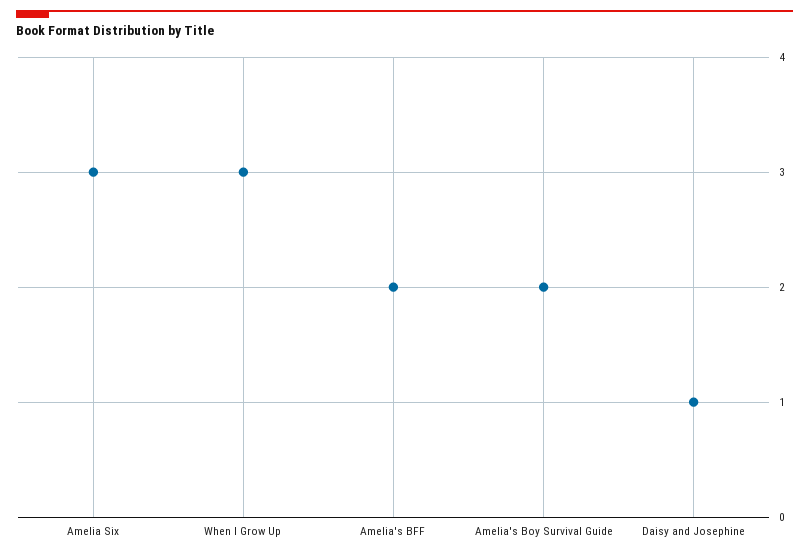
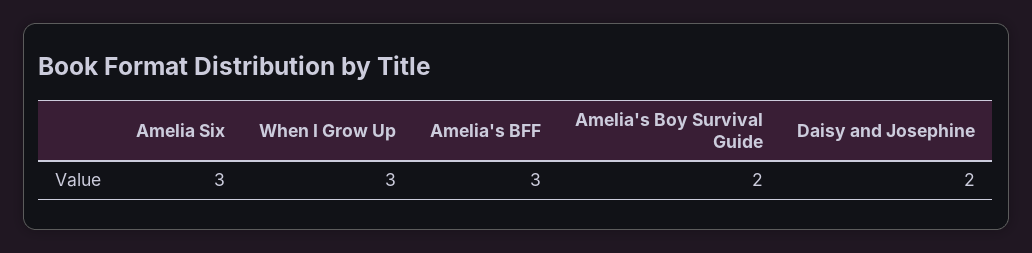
  {
    "Amelia Six": 3,
    "When I Grow Up": 3,
-   "Amelia's BFF": 2,
+   "Amelia's BFF": 3,
    "Amelia's Boy Survival Guide": 2,
-   "Daisy and Josephine": 1
+   "Daisy and Josephine": 2
  }

